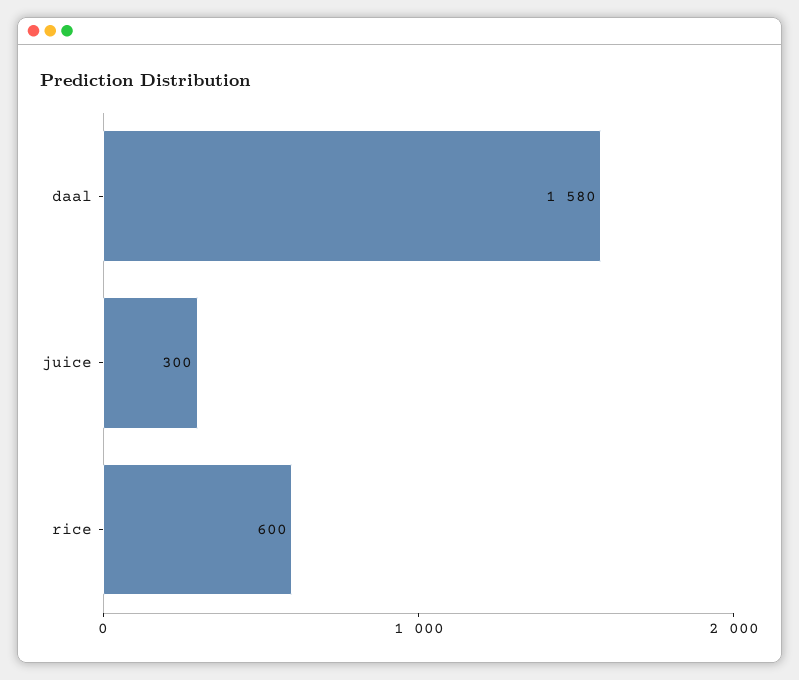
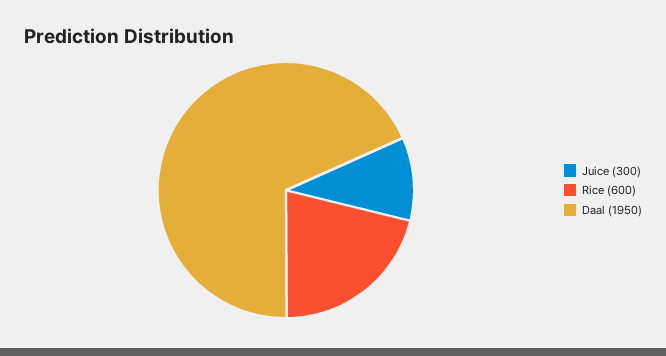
  {
-   "daal": 1580,
+   "daal": 1950,
    "juice": 300,
    "rice": 600
  }

